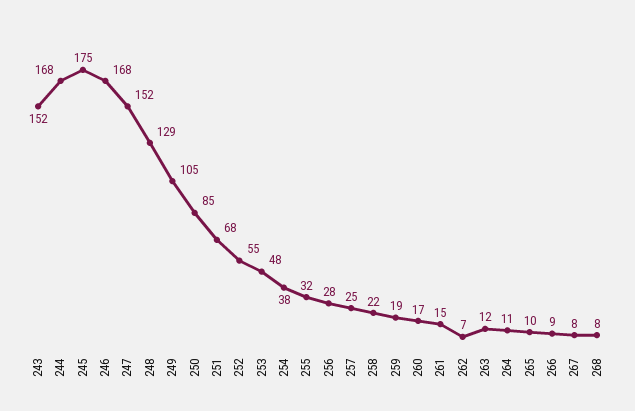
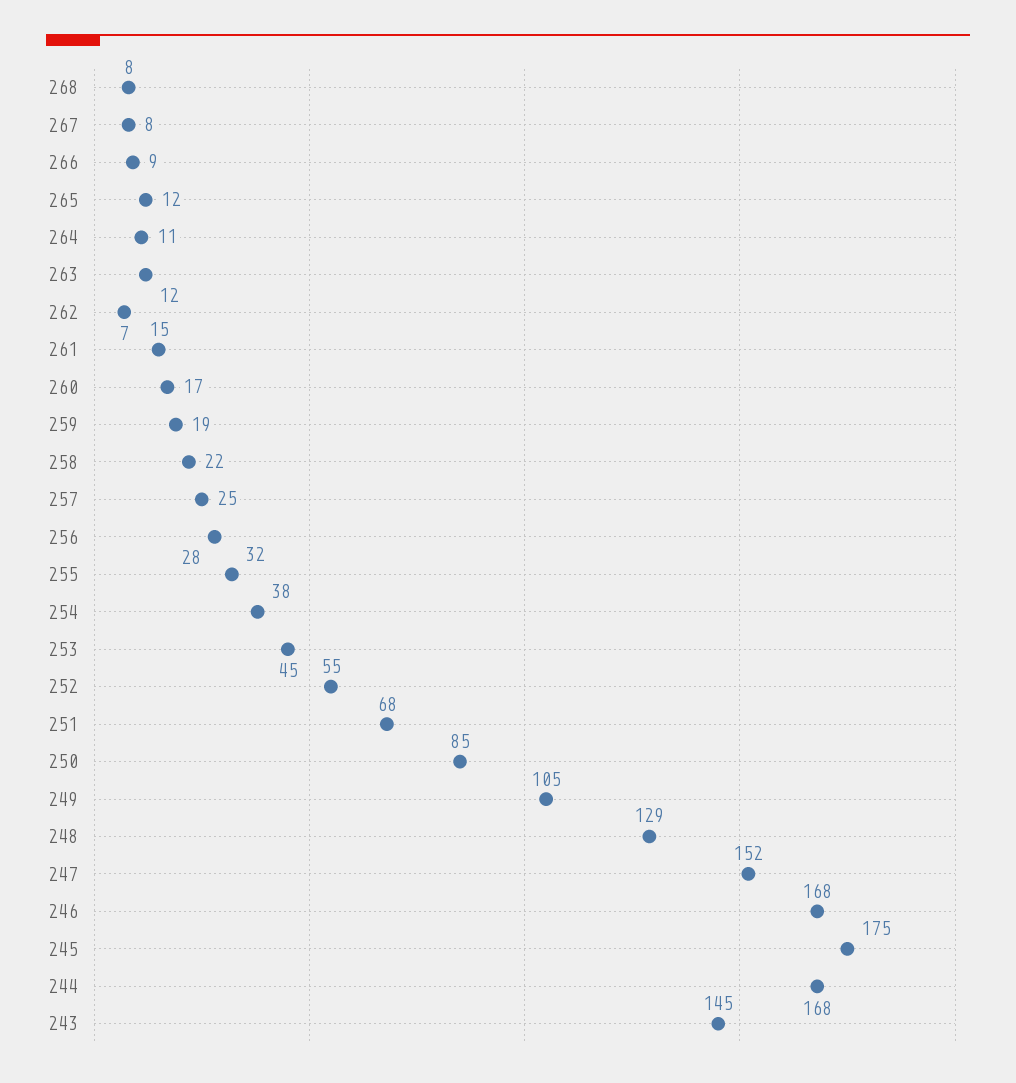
  {
-   "243": 152,
+   "243": 145,
    "244": 168,
    "245": 175,
    "246": 168,
    "247": 152,
    "248": 129,
    "249": 105,
    "250": 85,
    "251": 68,
    "252": 55,
-   "253": 48,
+   "253": 45,
    "254": 38,
    "255": 32,
    "256": 28,
    "257": 25,
    "258": 22,
    "259": 19,
    "260": 17,
    "261": 15,
    "262": 7,
    "263": 12,
    "264": 11,
-   "265": 10,
+   "265": 12,
    "266": 9,
    "267": 8,
    "268": 8
  }

